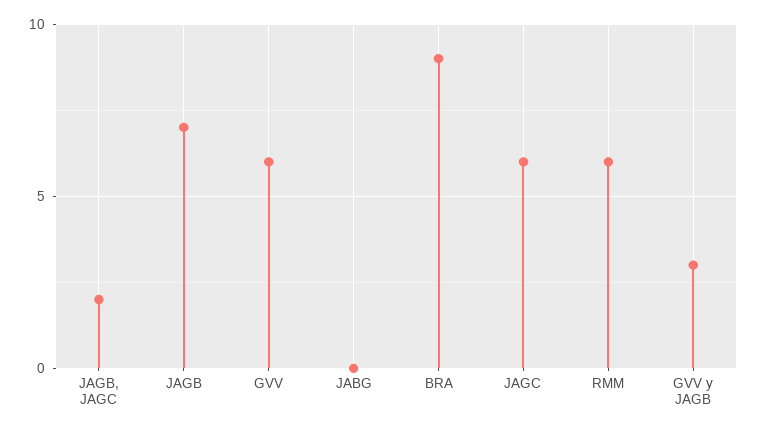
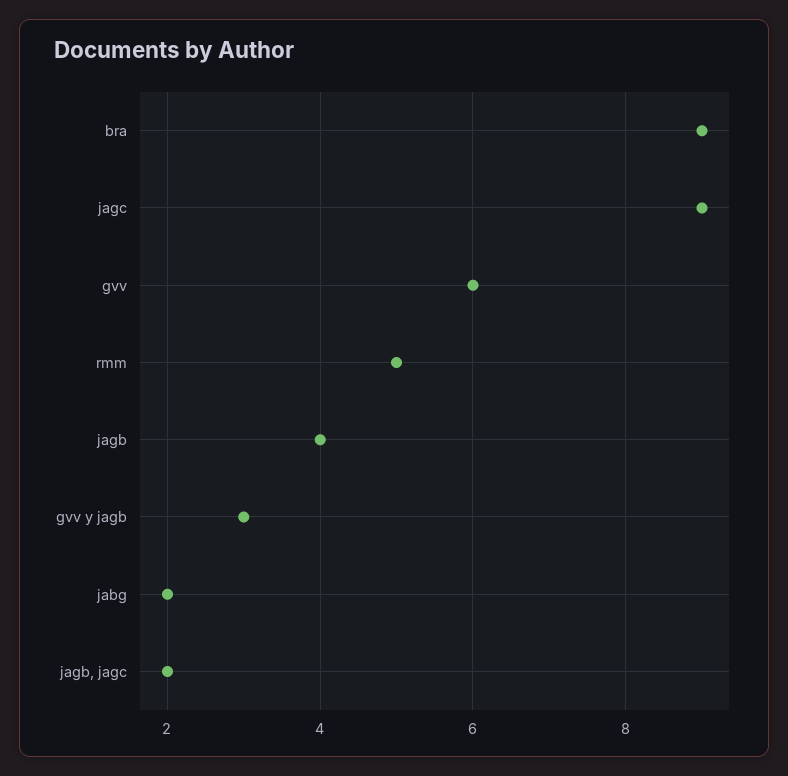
  {
    "JAGB, JAGC": 2,
-   "JAGB": 7,
+   "JAGB": 4,
    "GVV": 6,
-   "JABG": 0,
+   "JABG": 2,
    "BRA": 9,
-   "JAGC": 6,
+   "JAGC": 9,
-   "RMM": 6,
+   "RMM": 5,
    "GVV y JAGB": 3
  }

